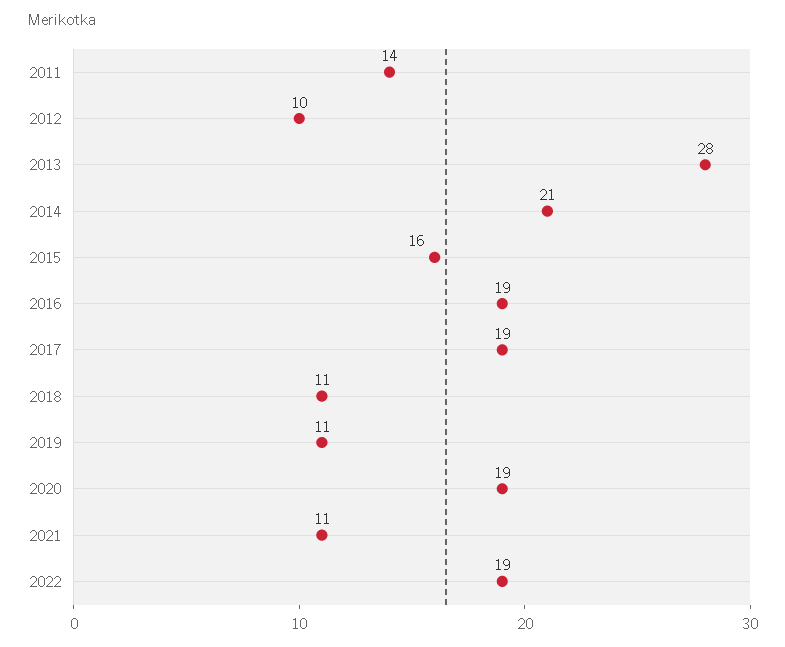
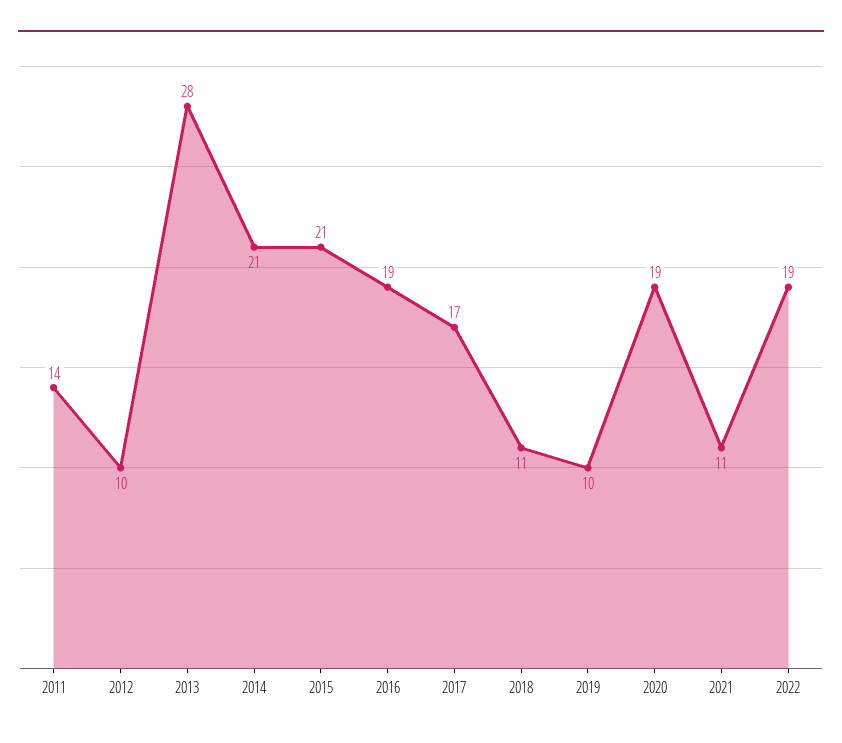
  {
    "2011": 14,
    "2012": 10,
    "2013": 28,
    "2014": 21,
-   "2015": 16,
+   "2015": 21,
    "2016": 19,
-   "2017": 19,
+   "2017": 17,
    "2018": 11,
-   "2019": 11,
+   "2019": 10,
    "2020": 19,
    "2021": 11,
    "2022": 19
  }

